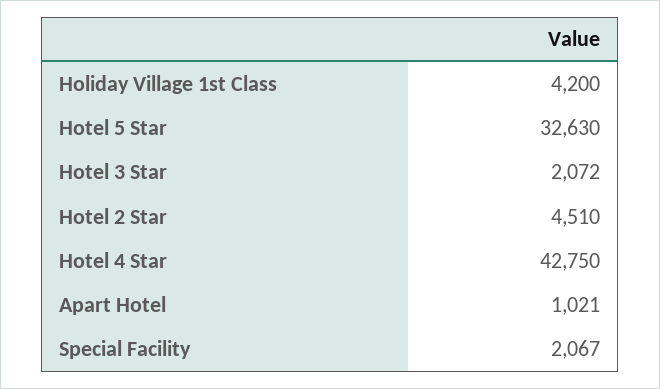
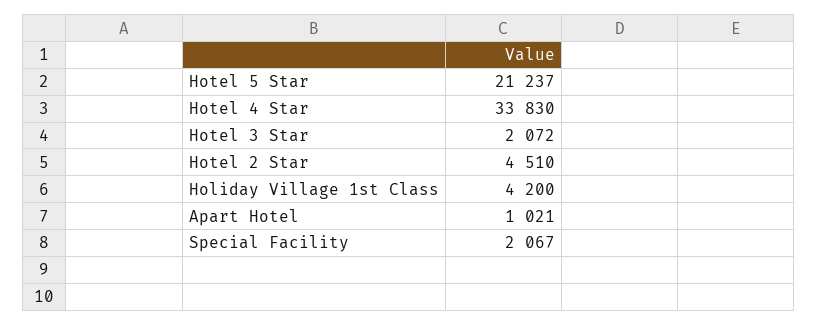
  {
    "Holiday Village 1st Class": 4200,
-   "Hotel 5 Star": 32630,
+   "Hotel 5 Star": 21237,
    "Hotel 3 Star": 2072,
    "Hotel 2 Star": 4510,
-   "Hotel 4 Star": 42750,
+   "Hotel 4 Star": 33830,
    "Apart Hotel": 1021,
    "Special Facility": 2067
  }

